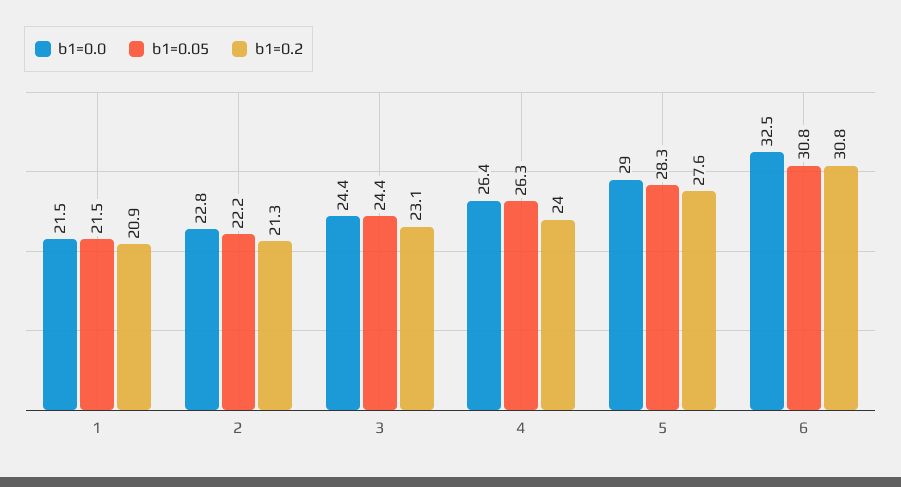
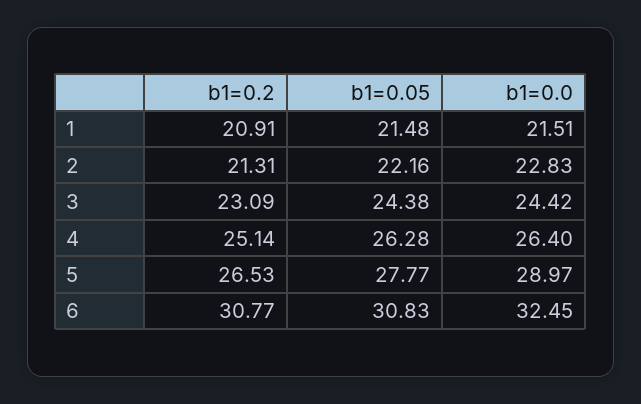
  {
    "b1=0.0": {
      "1": 21.51,
      "2": 22.83,
      "3": 24.42,
      "4": 26.4,
      "5": 28.97,
      "6": 32.45
    },
    "b1=0.05": {
      "1": 21.48,
      "2": 22.16,
      "3": 24.38,
      "4": 26.28,
-     "5": 28.3,
+     "5": 27.77,
      "6": 30.83
    },
    "b1=0.2": {
      "1": 20.91,
      "2": 21.31,
      "3": 23.09,
-     "4": 24,
+     "4": 25.14,
-     "5": 27.6,
+     "5": 26.53,
      "6": 30.77
    }
  }

